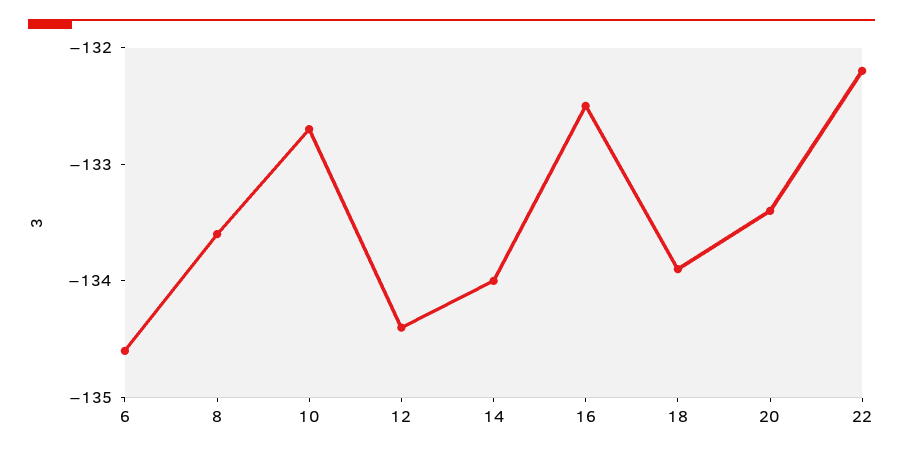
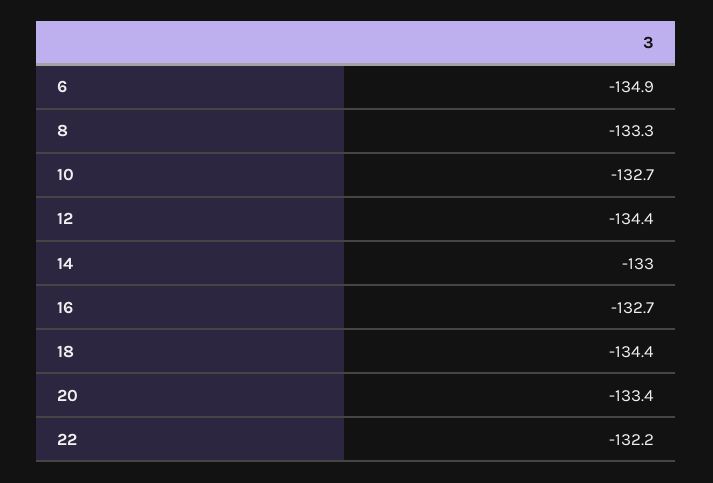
  {
-   "6": -134.6,
+   "6": -134.9,
-   "8": -133.6,
+   "8": -133.3,
    "10": -132.7,
    "12": -134.4,
-   "14": -134,
+   "14": -133,
-   "16": -132.5,
+   "16": -132.7,
-   "18": -133.9,
+   "18": -134.4,
    "20": -133.4,
    "22": -132.2
  }

